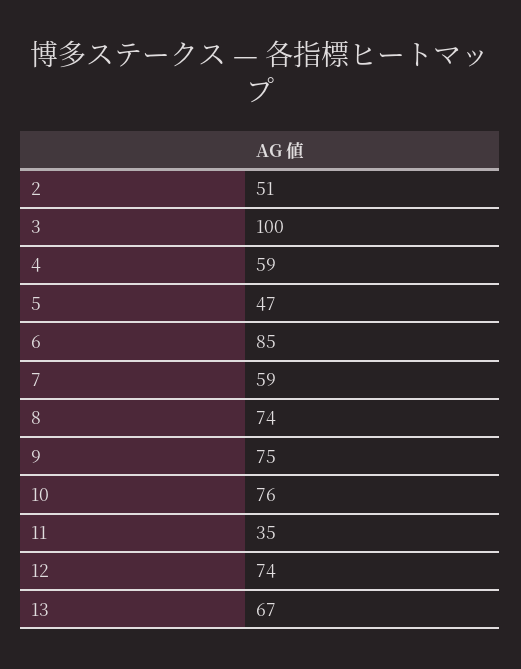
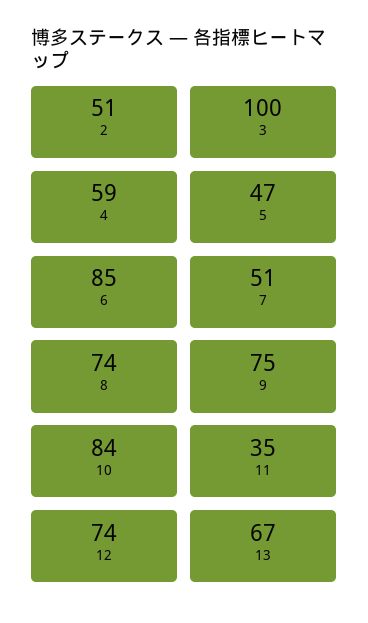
  {
    "2": 51,
    "3": 100,
    "4": 59,
    "5": 47,
    "6": 85,
-   "7": 59,
+   "7": 51,
    "8": 74,
    "9": 75,
-   "10": 76,
+   "10": 84,
    "11": 35,
    "12": 74,
    "13": 67
  }

